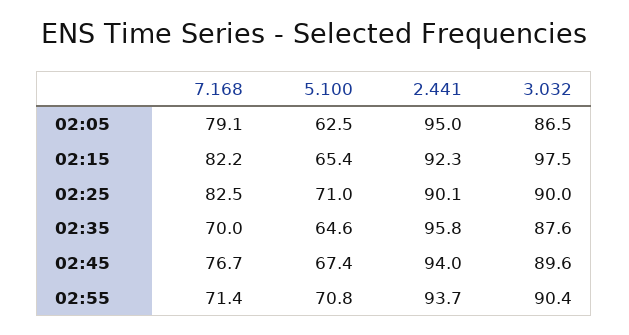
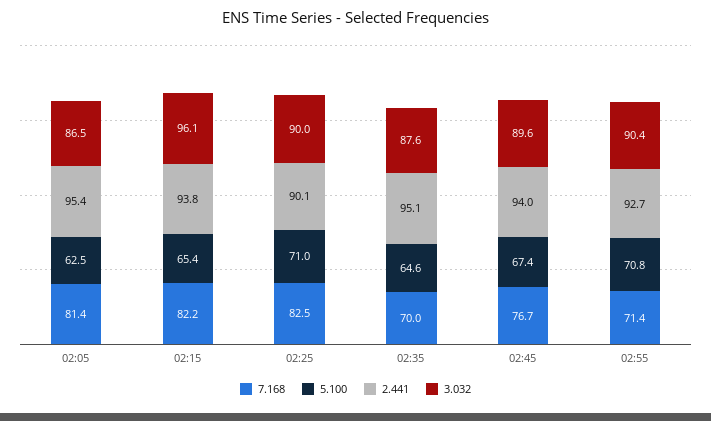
  {
    "7.168": {
-     "02:05": 79.1,
+     "02:05": 81.4,
      "02:15": 82.2,
      "02:25": 82.5,
      "02:35": 70,
      "02:45": 76.7,
      "02:55": 71.4
    },
    "5.100": {
      "02:05": 62.5,
      "02:15": 65.4,
      "02:25": 71,
      "02:35": 64.6,
      "02:45": 67.4,
      "02:55": 70.8
    },
    "2.441": {
-     "02:05": 95,
+     "02:05": 95.4,
-     "02:15": 92.3,
+     "02:15": 93.8,
      "02:25": 90.1,
-     "02:35": 95.8,
+     "02:35": 95.1,
      "02:45": 94,
-     "02:55": 93.7
+     "02:55": 92.7
    },
    "3.032": {
      "02:05": 86.5,
-     "02:15": 97.5,
+     "02:15": 96.1,
      "02:25": 90,
      "02:35": 87.6,
      "02:45": 89.6,
      "02:55": 90.4
    }
  }

